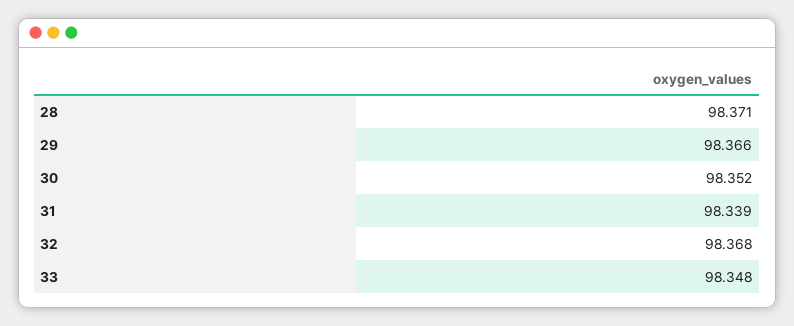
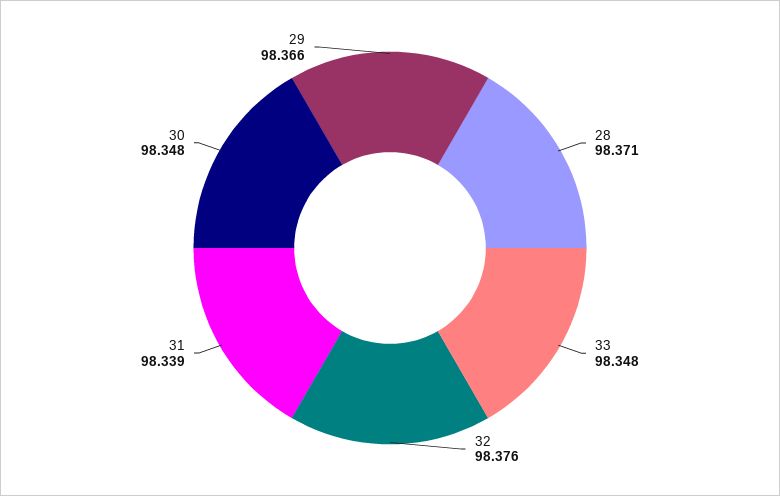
  {
    "28": 98.371,
    "29": 98.366,
-   "30": 98.352,
+   "30": 98.348,
    "31": 98.339,
-   "32": 98.368,
+   "32": 98.376,
    "33": 98.348
  }

